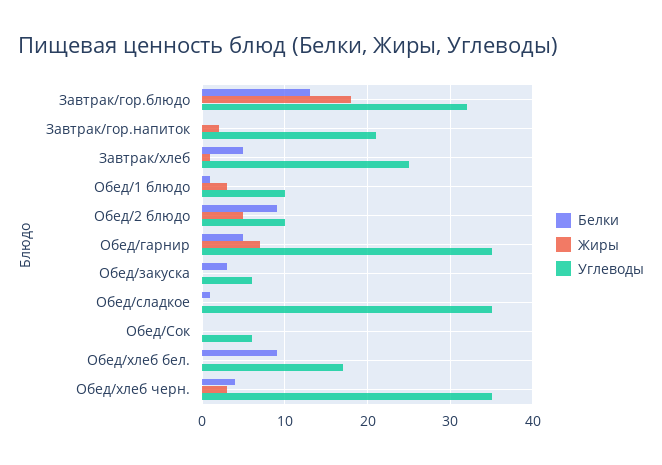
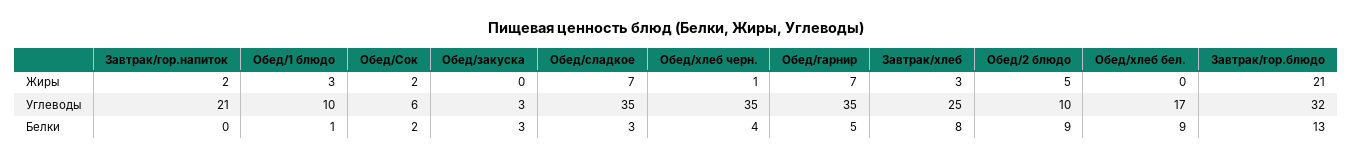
  {
    "Белки": {
      "Завтрак/гор.блюдо": 13,
      "Завтрак/гор.напиток": 0,
-     "Завтрак/хлеб": 5,
+     "Завтрак/хлеб": 8,
      "Обед/1 блюдо": 1,
      "Обед/2 блюдо": 9,
      "Обед/гарнир": 5,
      "Обед/закуска": 3,
-     "Обед/сладкое": 1,
+     "Обед/сладкое": 3,
-     "Обед/Сок": 0,
+     "Обед/Сок": 2,
      "Обед/хлеб бел.": 9,
      "Обед/хлеб черн.": 4
    },
    "Жиры": {
-     "Завтрак/гор.блюдо": 18,
+     "Завтрак/гор.блюдо": 21,
      "Завтрак/гор.напиток": 2,
-     "Завтрак/хлеб": 1,
+     "Завтрак/хлеб": 3,
      "Обед/1 блюдо": 3,
      "Обед/2 блюдо": 5,
      "Обед/гарнир": 7,
      "Обед/закуска": 0,
-     "Обед/сладкое": 0,
+     "Обед/сладкое": 7,
-     "Обед/Сок": 0,
+     "Обед/Сок": 2,
      "Обед/хлеб бел.": 0,
-     "Обед/хлеб черн.": 3
+     "Обед/хлеб черн.": 1
    },
    "Углеводы": {
      "Завтрак/гор.блюдо": 32,
      "Завтрак/гор.напиток": 21,
      "Завтрак/хлеб": 25,
      "Обед/1 блюдо": 10,
      "Обед/2 блюдо": 10,
      "Обед/гарнир": 35,
-     "Обед/закуска": 6,
+     "Обед/закуска": 3,
      "Обед/сладкое": 35,
      "Обед/Сок": 6,
      "Обед/хлеб бел.": 17,
      "Обед/хлеб черн.": 35
    }
  }

